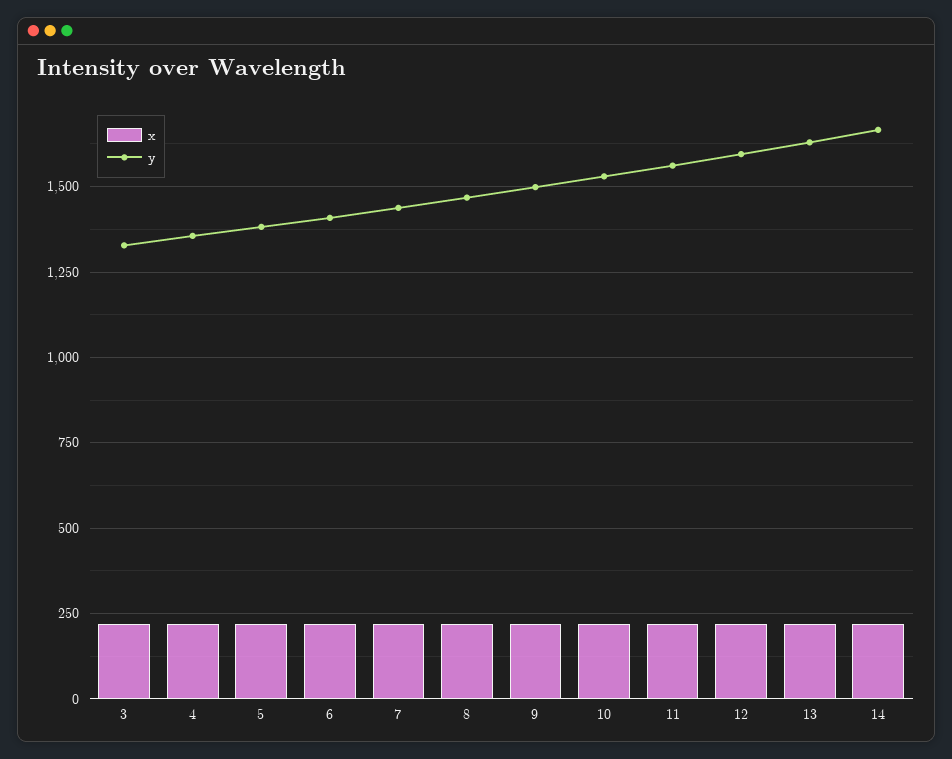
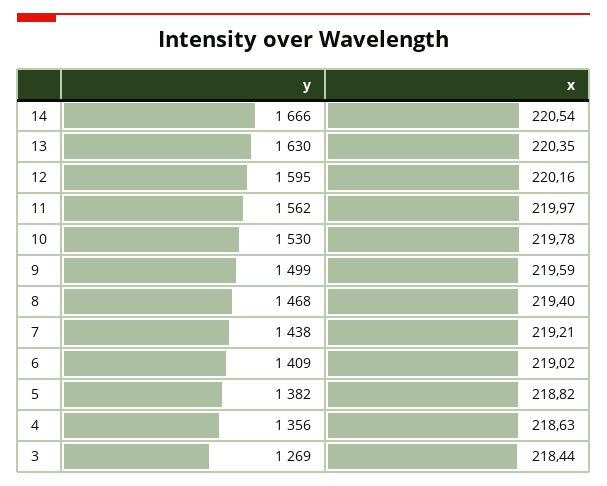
  {
    "x": {
      "3": 218.44,
      "4": 218.63,
      "5": 218.82,
      "6": 219.02,
      "7": 219.21,
      "8": 219.4,
      "9": 219.59,
      "10": 219.78,
      "11": 219.97,
      "12": 220.16,
      "13": 220.35,
      "14": 220.54
    },
    "y": {
-     "3": 1325,
+     "3": 1269,
      "4": 1356,
      "5": 1382,
      "6": 1409,
      "7": 1438,
      "8": 1468,
      "9": 1499,
      "10": 1530,
      "11": 1562,
      "12": 1595,
      "13": 1630,
      "14": 1666
    }
  }

